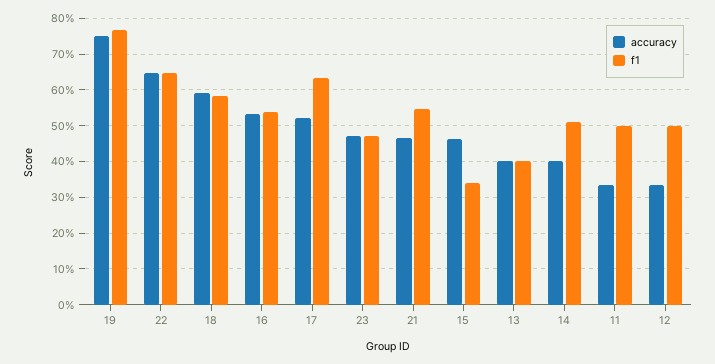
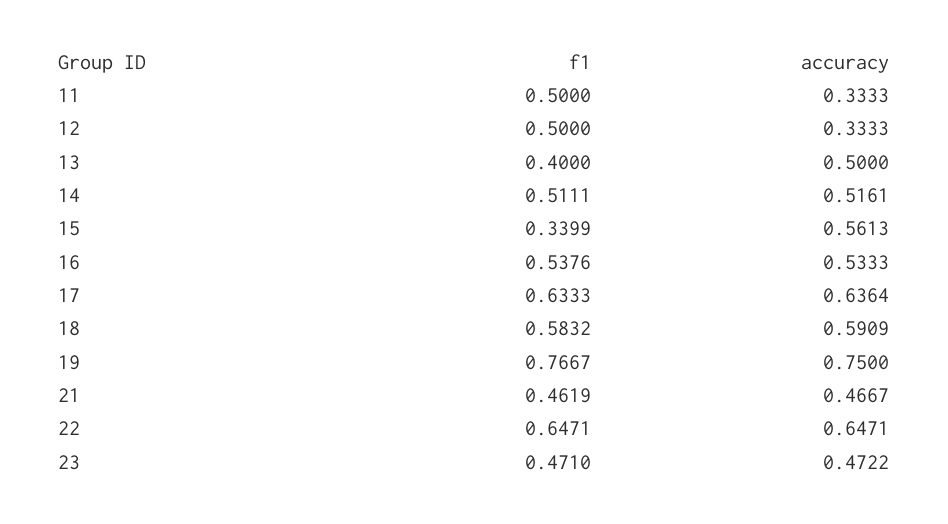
  {
    "accuracy": {
      "19": 0.75,
      "22": 0.6471,
      "18": 0.5909,
      "16": 0.5333,
-     "17": 0.52,
+     "17": 0.6364,
      "23": 0.4722,
      "21": 0.4667,
-     "15": 0.46,
+     "15": 0.5613,
-     "13": 0.4,
+     "13": 0.5,
-     "14": 0.4,
+     "14": 0.5161,
      "11": 0.3333,
      "12": 0.3333
    },
    "f1": {
      "19": 0.7667,
      "22": 0.6471,
      "18": 0.5832,
      "16": 0.5376,
      "17": 0.6333,
      "23": 0.471,
-     "21": 0.54,
+     "21": 0.4619,
      "15": 0.3399,
      "13": 0.4,
      "14": 0.5111,
      "11": 0.5,
      "12": 0.5
    }
  }

